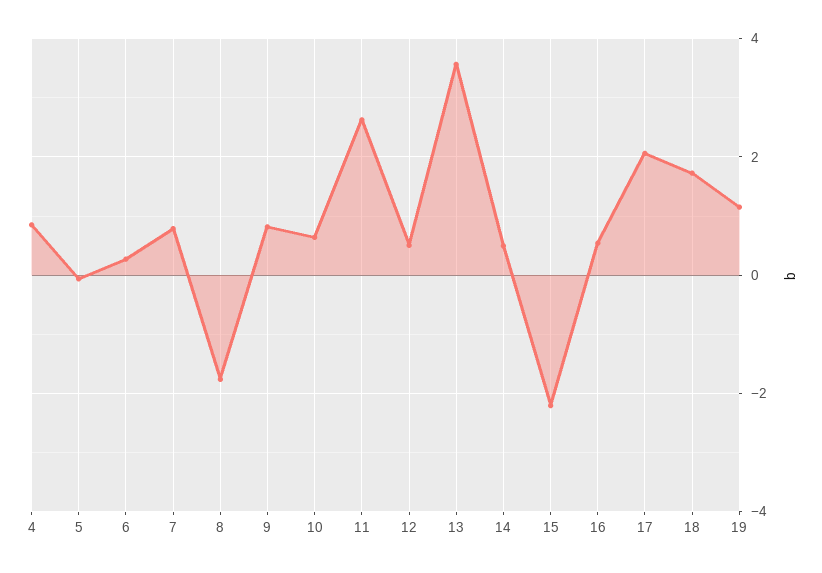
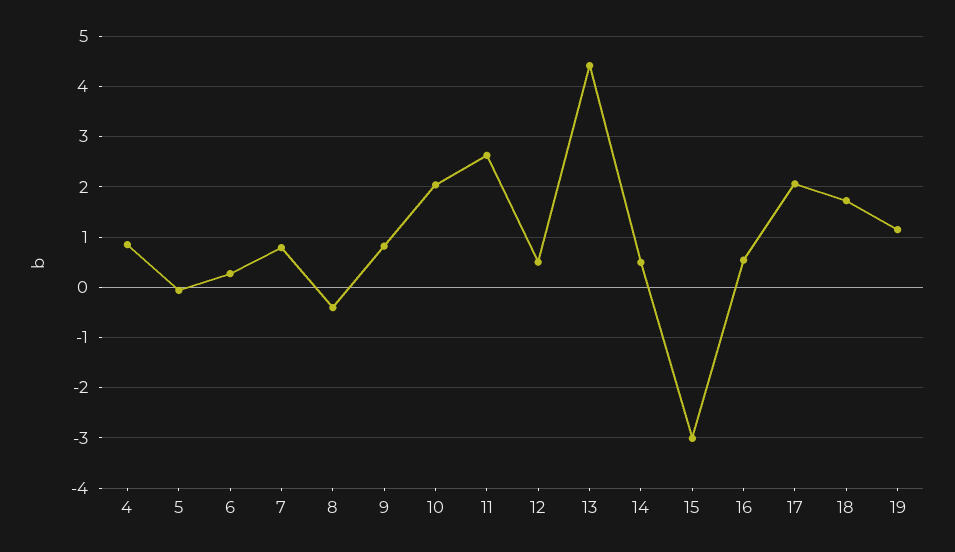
  {
    "4": 0.8,
    "5": 0,
    "6": 0.2,
    "7": 0.8,
-   "8": -1.8,
+   "8": -0.4,
    "9": 0.8,
-   "10": 0.6,
+   "10": 2,
    "11": 2.6,
    "12": 0.6,
-   "13": 3.6,
+   "13": 4.4,
    "14": 0.4,
-   "15": -2.2,
+   "15": -3,
    "16": 0.6,
    "17": 2,
    "18": 1.8,
    "19": 1.2
  }

